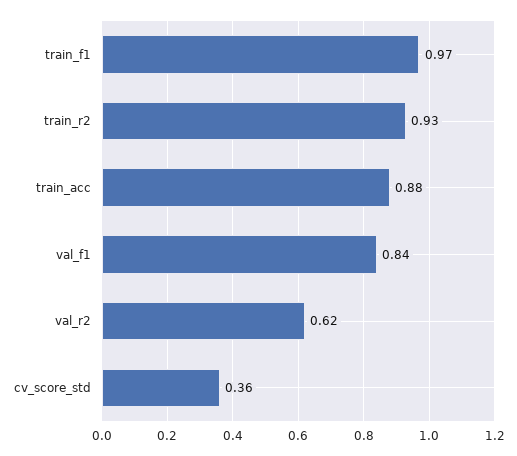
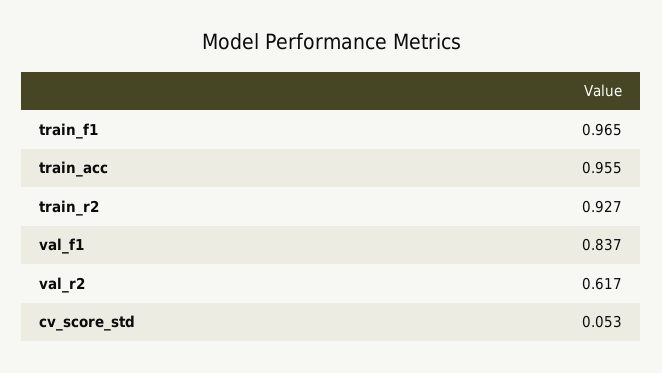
  {
    "train_f1": 0.965,
    "train_r2": 0.927,
-   "train_acc": 0.88,
+   "train_acc": 0.955,
    "val_f1": 0.837,
    "val_r2": 0.617,
-   "cv_score_std": 0.36
+   "cv_score_std": 0.053
  }

